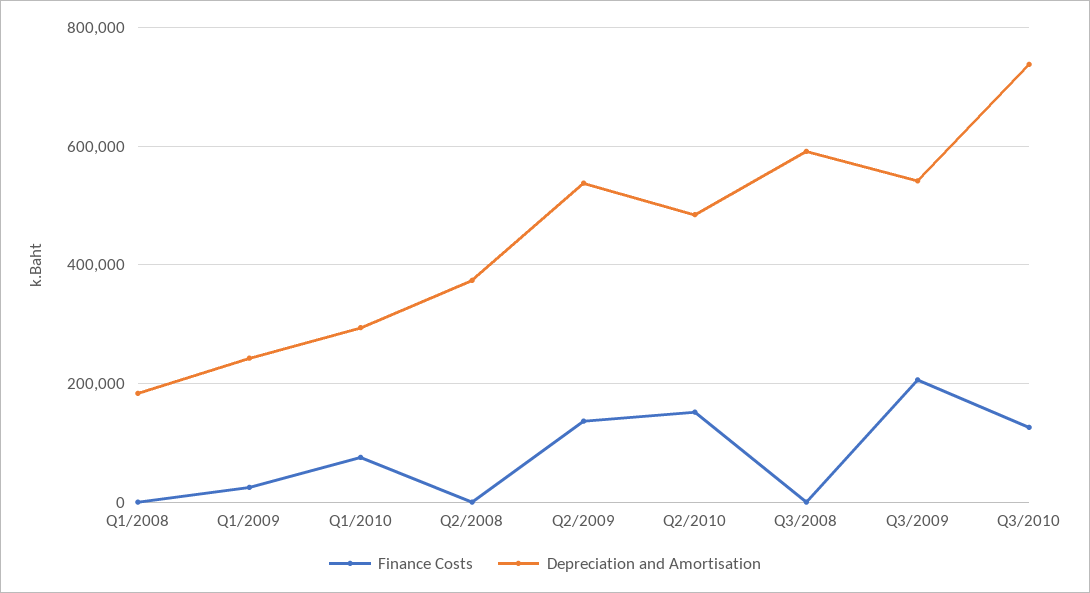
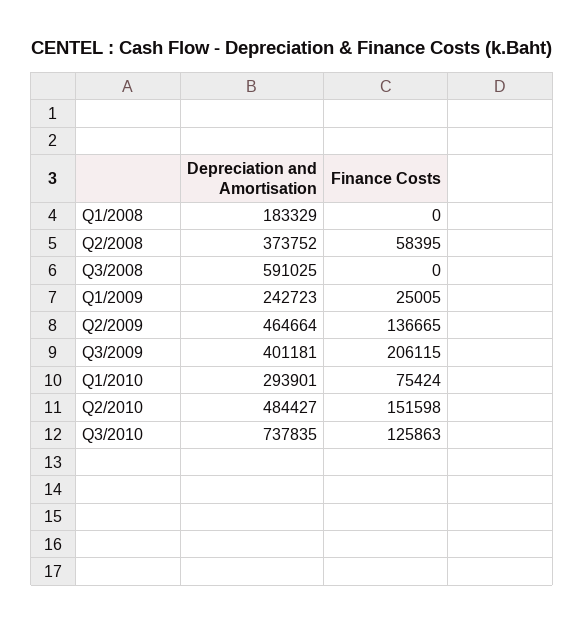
  {
    "Finance Costs": {
      "Q1/2008": 0,
      "Q1/2009": 25005,
      "Q1/2010": 75424,
-     "Q2/2008": 0,
+     "Q2/2008": 58395,
      "Q2/2009": 136665,
      "Q2/2010": 151598,
      "Q3/2008": 0,
      "Q3/2009": 206115,
      "Q3/2010": 125863
    },
    "Depreciation and Amortisation": {
      "Q1/2008": 183329,
      "Q1/2009": 242723,
      "Q1/2010": 293901,
      "Q2/2008": 373752,
-     "Q2/2009": 540000,
+     "Q2/2009": 464664,
      "Q2/2010": 484427,
      "Q3/2008": 591025,
-     "Q3/2009": 540000,
+     "Q3/2009": 401181,
      "Q3/2010": 737835
    }
  }

